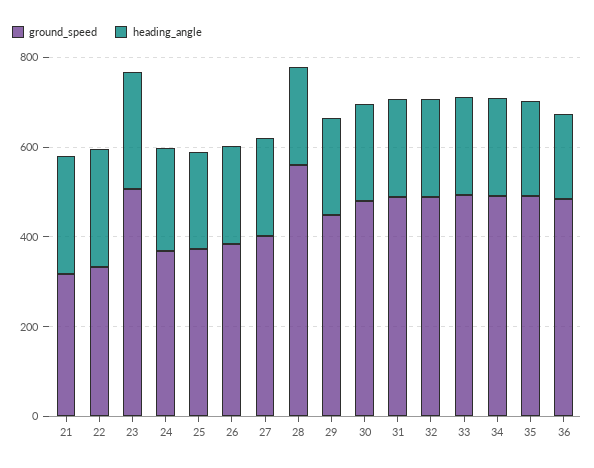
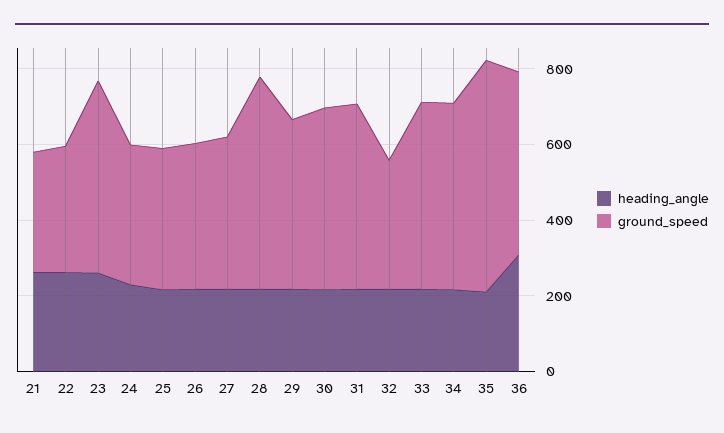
  {
    "ground_speed": {
      "21": 300,
      "22": 350,
      "23": 500,
      "24": 350,
      "25": 350,
      "26": 400,
      "27": 400,
      "28": 550,
      "29": 450,
      "30": 500,
      "31": 500,
-     "32": 500,
+     "32": 350,
      "33": 500,
      "34": 500,
-     "35": 500,
+     "35": 600,
      "36": 500
    },
    "heading_angle": {
      "21": 250,
      "22": 250,
      "23": 250,
      "24": 250,
      "25": 200,
      "26": 200,
      "27": 200,
      "28": 200,
      "29": 200,
      "30": 200,
      "31": 200,
      "32": 200,
      "33": 200,
      "34": 200,
      "35": 200,
-     "36": 200
+     "36": 300
    }
  }

